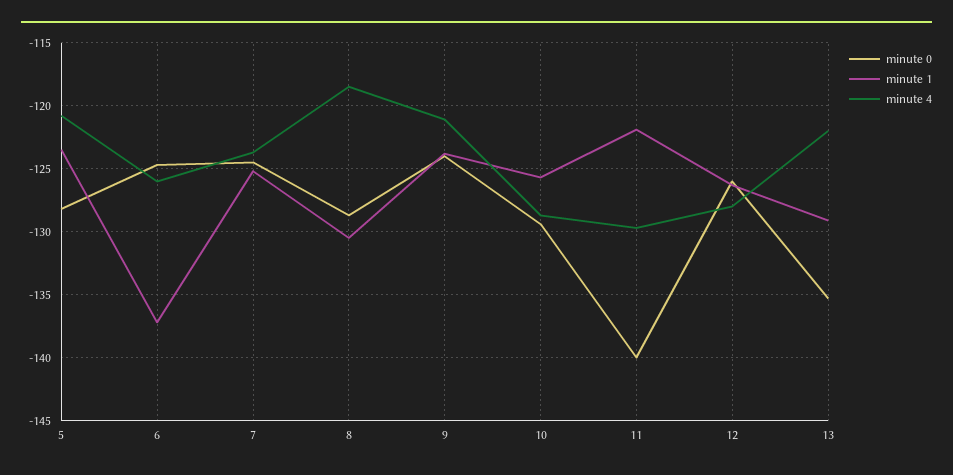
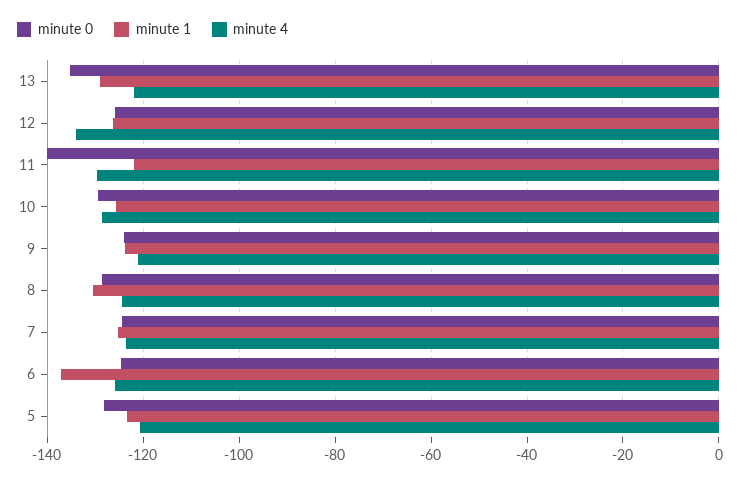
  {
    "minute 0": {
      "5": -128,
      "6": -124.5,
      "7": -124.5,
      "8": -128.5,
      "9": -124,
      "10": -129.5,
      "11": -140,
      "12": -126,
      "13": -135.5
    },
    "minute 1": {
      "5": -123.5,
      "6": -137,
      "7": -125,
      "8": -130.5,
      "9": -124,
      "10": -125.5,
      "11": -122,
      "12": -126.5,
      "13": -129
    },
    "minute 4": {
      "5": -121,
      "6": -126,
      "7": -123.5,
-     "8": -118.5,
+     "8": -124,
      "9": -121,
      "10": -128.5,
      "11": -129.5,
-     "12": -128,
+     "12": -134,
      "13": -122
    }
  }

